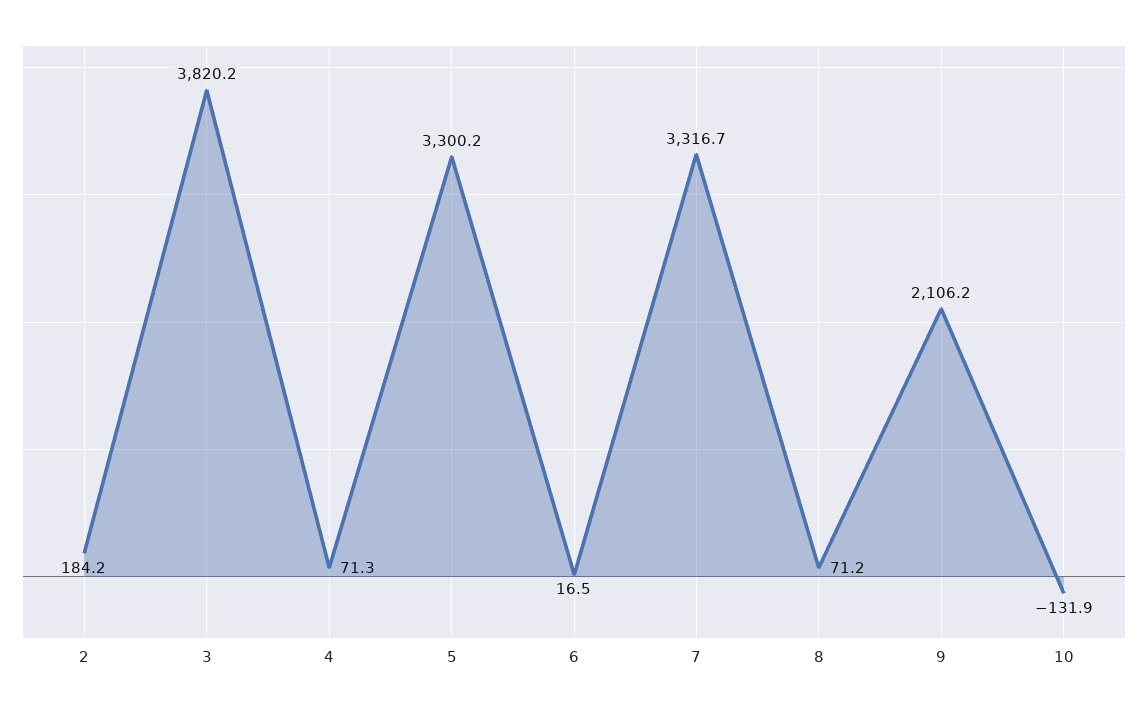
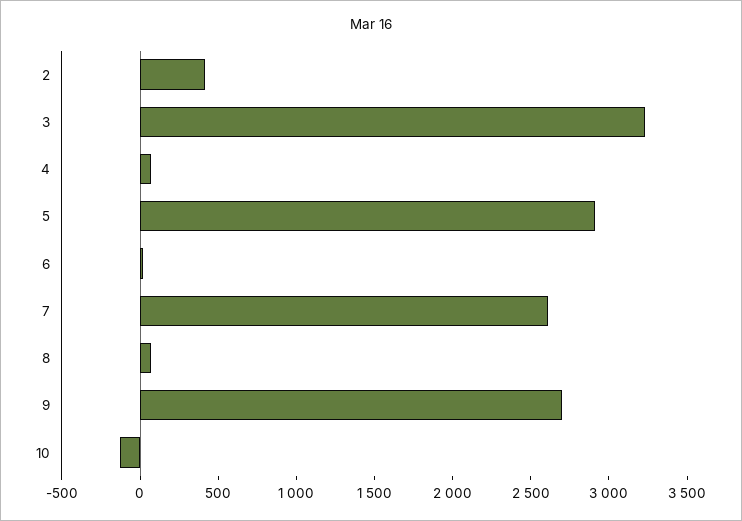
  {
-   "2": 184.2,
+   "2": 400,
-   "3": 3820.2,
+   "3": 3200,
    "4": 71.3,
-   "5": 3300.2,
+   "5": 2900,
    "6": 16.5,
-   "7": 3316.7,
+   "7": 2600,
    "8": 71.2,
-   "9": 2106.2,
+   "9": 2700,
    "10": -131.9
  }

